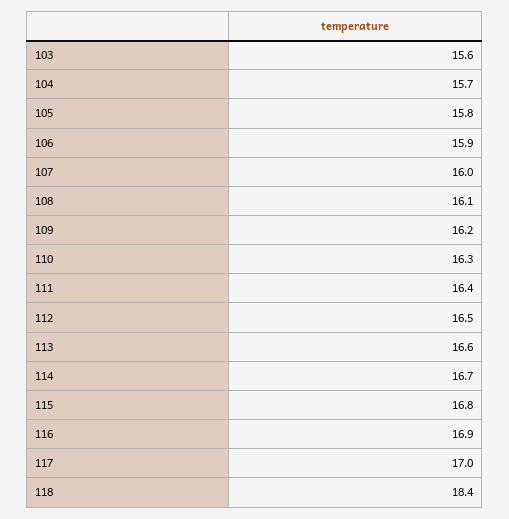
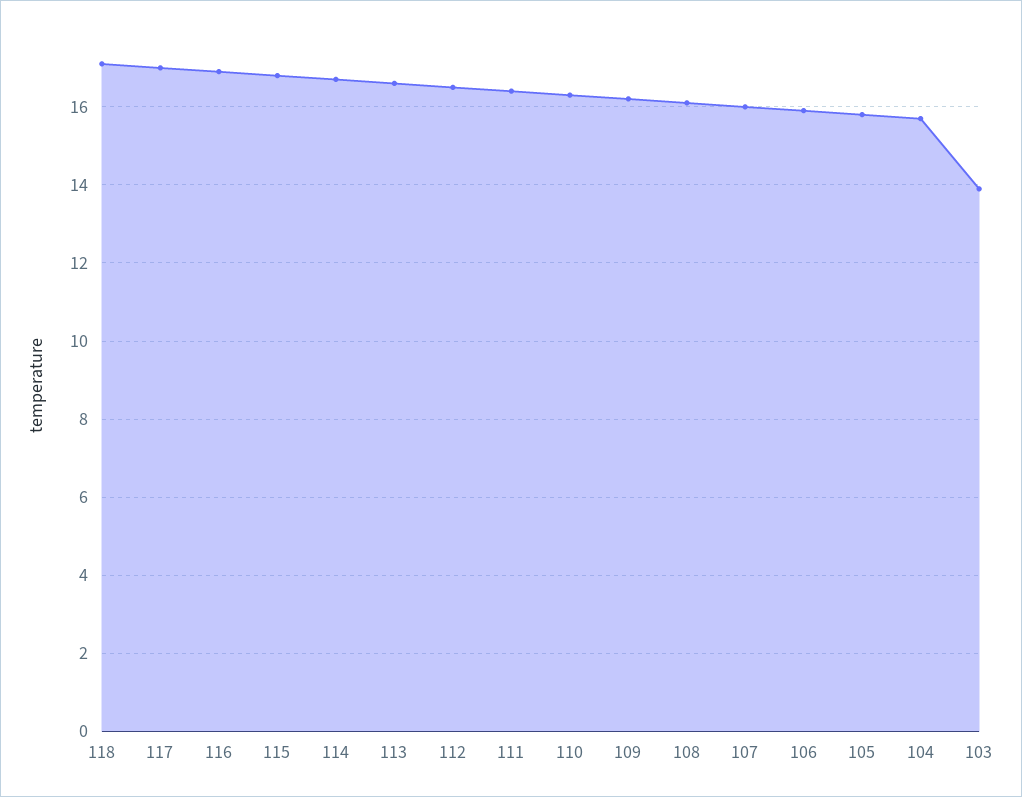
  {
-   "103": 15.6,
+   "103": 14,
    "104": 15.7,
    "105": 15.8,
    "106": 15.9,
    "107": 16,
    "108": 16.1,
    "109": 16.2,
    "110": 16.3,
    "111": 16.4,
    "112": 16.5,
    "113": 16.6,
    "114": 16.7,
    "115": 16.8,
    "116": 16.9,
    "117": 17,
-   "118": 18.4
+   "118": 17
  }

